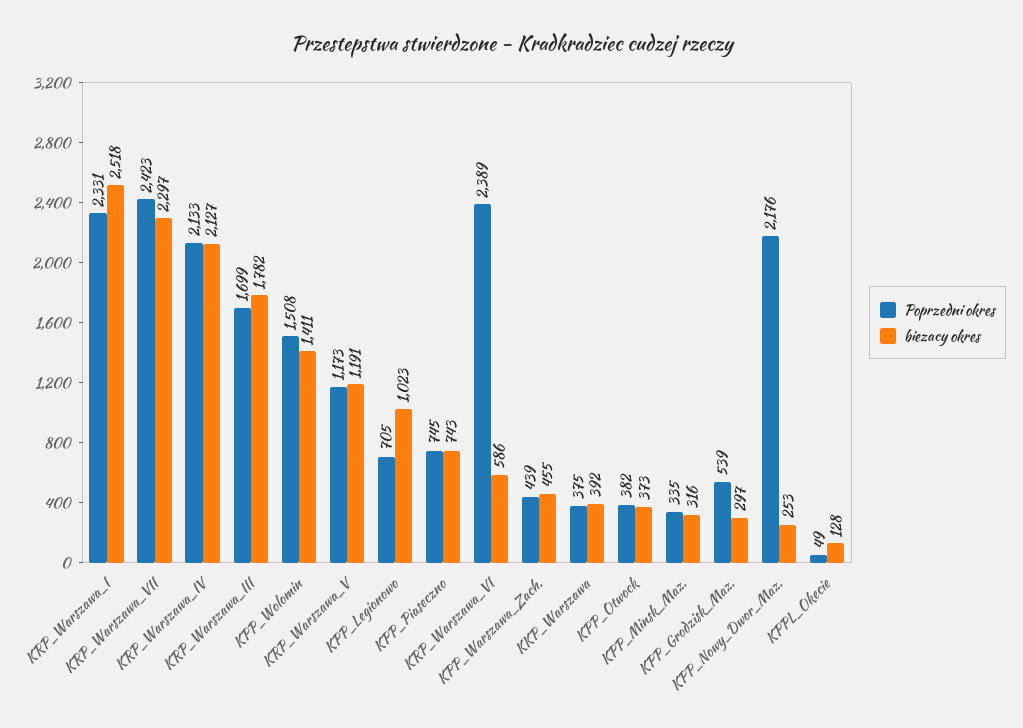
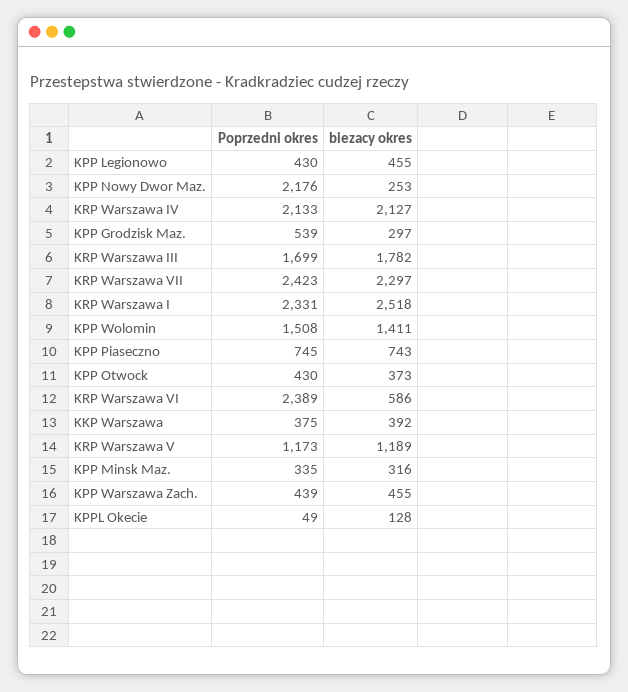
  {
    "Poprzedni okres": {
      "KRP_Warszawa_I": 2331,
      "KRP_Warszawa_VII": 2423,
      "KRP_Warszawa_IV": 2133,
      "KRP_Warszawa_III": 1699,
      "KPP_Wolomin": 1508,
      "KRP_Warszawa_V": 1173,
-     "KPP_Legionowo": 705,
+     "KPP_Legionowo": 430,
      "KPP_Piaseczno": 745,
      "KRP_Warszawa_VI": 2389,
      "KPP_Warszawa_Zach.": 439,
      "KKP_Warszawa": 375,
-     "KPP_Otwock": 382,
+     "KPP_Otwock": 430,
      "KPP_Minsk_Maz.": 335,
      "KPP_Grodzisk_Maz.": 539,
      "KPP_Nowy_Dwor_Maz.": 2176,
      "KPPL_Okecie": 49
    },
    "biezacy okres": {
      "KRP_Warszawa_I": 2518,
      "KRP_Warszawa_VII": 2297,
      "KRP_Warszawa_IV": 2127,
      "KRP_Warszawa_III": 1782,
      "KPP_Wolomin": 1411,
-     "KRP_Warszawa_V": 1191,
+     "KRP_Warszawa_V": 1189,
-     "KPP_Legionowo": 1023,
+     "KPP_Legionowo": 455,
      "KPP_Piaseczno": 743,
      "KRP_Warszawa_VI": 586,
      "KPP_Warszawa_Zach.": 455,
      "KKP_Warszawa": 392,
      "KPP_Otwock": 373,
      "KPP_Minsk_Maz.": 316,
      "KPP_Grodzisk_Maz.": 297,
      "KPP_Nowy_Dwor_Maz.": 253,
      "KPPL_Okecie": 128
    }
  }

